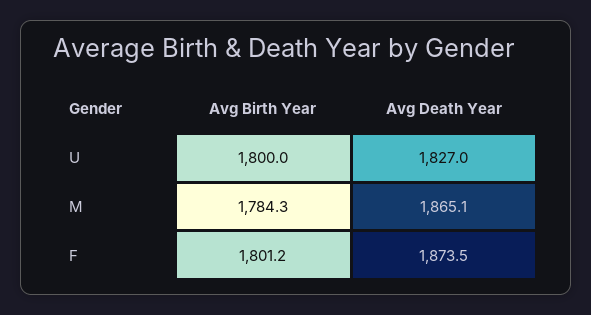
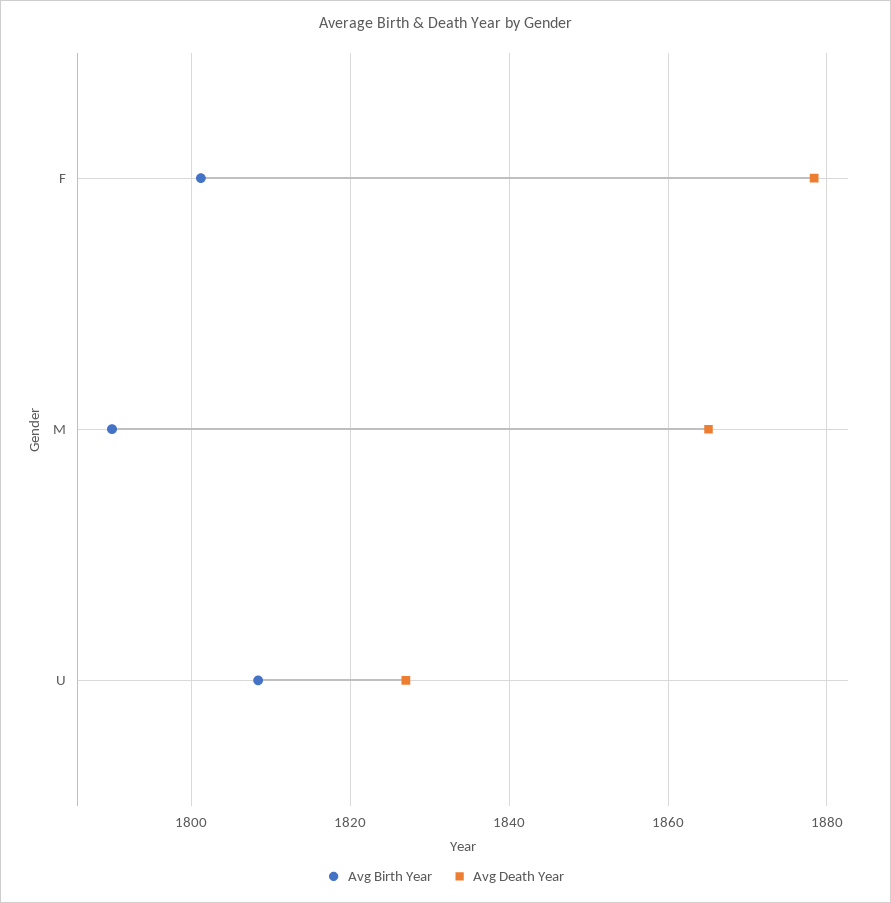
  {
    "Avg Birth Year": {
-     "U": 1800,
+     "U": 1808,
-     "M": 1784.3,
+     "M": 1790,
      "F": 1801.2
    },
    "Avg Death Year": {
      "U": 1827,
      "M": 1865.1,
-     "F": 1873.5
+     "F": 1878
    }
  }

